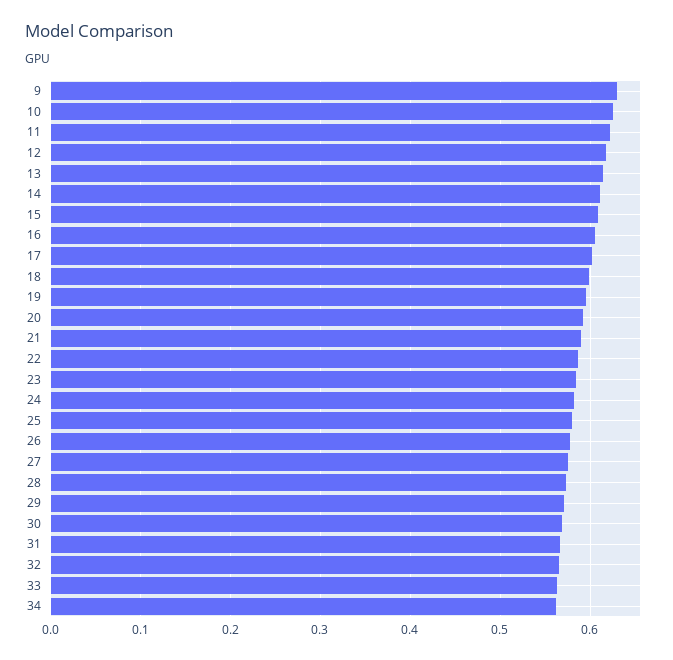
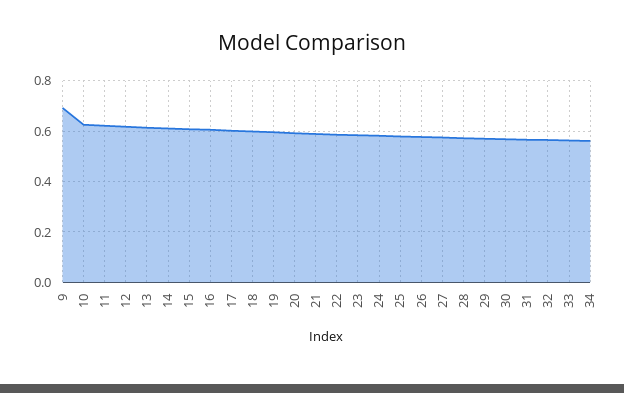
  {
-   "9": 0.63,
+   "9": 0.7,
    "10": 0.63,
    "11": 0.62,
    "12": 0.62,
    "13": 0.61,
    "14": 0.61,
    "15": 0.61,
    "16": 0.61,
    "17": 0.6,
    "18": 0.6,
    "19": 0.6,
    "20": 0.59,
    "21": 0.59,
    "22": 0.59,
    "23": 0.58,
    "24": 0.58,
    "25": 0.58,
    "26": 0.58,
    "27": 0.58,
    "28": 0.57,
    "29": 0.57,
    "30": 0.57,
    "31": 0.57,
    "32": 0.57,
    "33": 0.56,
    "34": 0.56
  }

